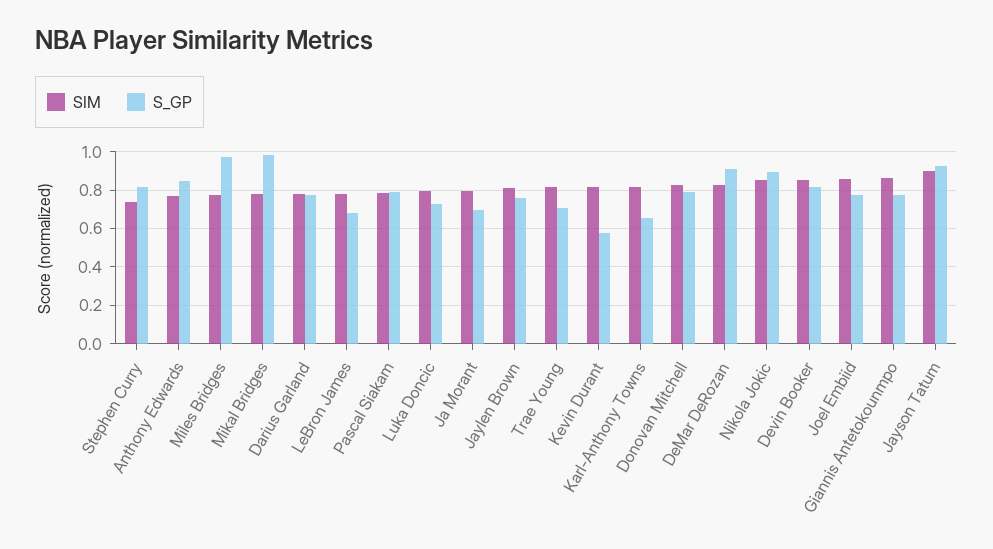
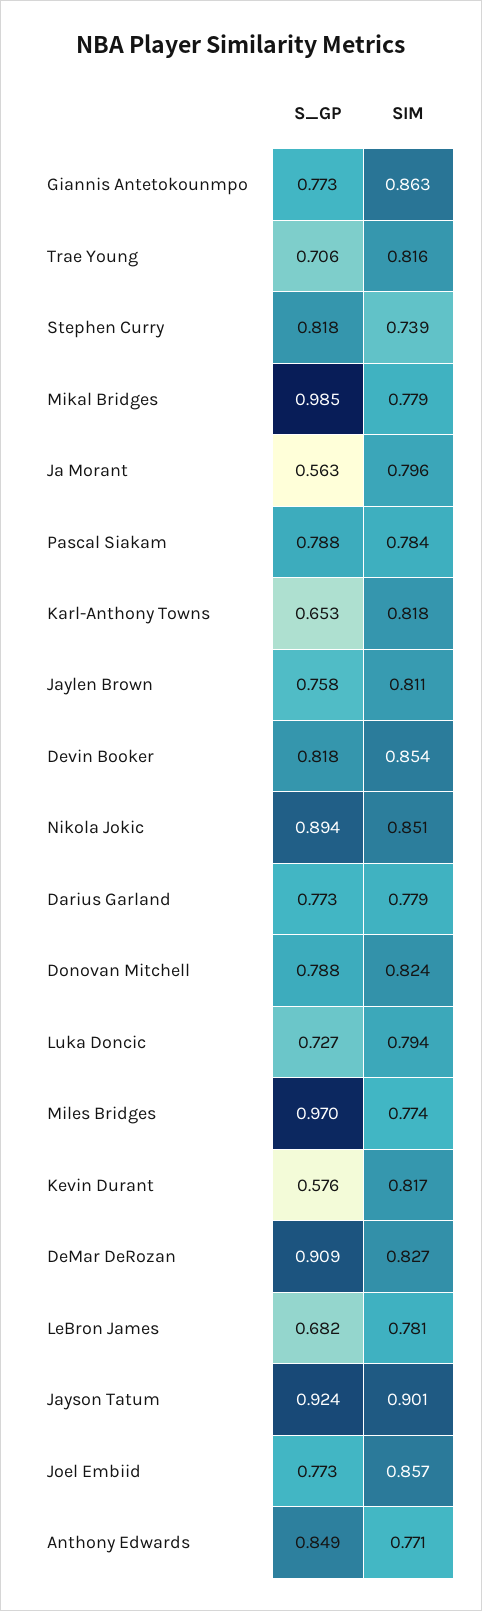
  {
    "SIM": {
      "Stephen Curry": 0.739,
      "Anthony Edwards": 0.771,
      "Miles Bridges": 0.774,
      "Mikal Bridges": 0.779,
      "Darius Garland": 0.779,
      "LeBron James": 0.781,
      "Pascal Siakam": 0.784,
      "Luka Doncic": 0.794,
      "Ja Morant": 0.796,
      "Jaylen Brown": 0.811,
      "Trae Young": 0.816,
      "Kevin Durant": 0.817,
      "Karl-Anthony Towns": 0.818,
      "Donovan Mitchell": 0.824,
      "DeMar DeRozan": 0.827,
      "Nikola Jokic": 0.851,
      "Devin Booker": 0.854,
      "Joel Embiid": 0.857,
      "Giannis Antetokounmpo": 0.863,
      "Jayson Tatum": 0.901
    },
    "S_GP": {
      "Stephen Curry": 0.818,
      "Anthony Edwards": 0.849,
      "Miles Bridges": 0.97,
      "Mikal Bridges": 0.985,
      "Darius Garland": 0.773,
      "LeBron James": 0.682,
      "Pascal Siakam": 0.788,
      "Luka Doncic": 0.727,
-     "Ja Morant": 0.7,
+     "Ja Morant": 0.563,
      "Jaylen Brown": 0.758,
      "Trae Young": 0.706,
      "Kevin Durant": 0.576,
      "Karl-Anthony Towns": 0.653,
      "Donovan Mitchell": 0.788,
      "DeMar DeRozan": 0.909,
      "Nikola Jokic": 0.894,
      "Devin Booker": 0.818,
      "Joel Embiid": 0.773,
      "Giannis Antetokounmpo": 0.773,
      "Jayson Tatum": 0.924
    }
  }

